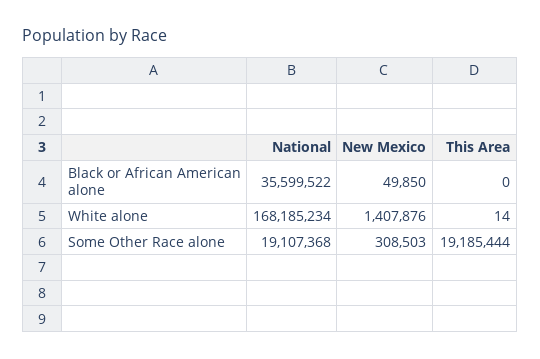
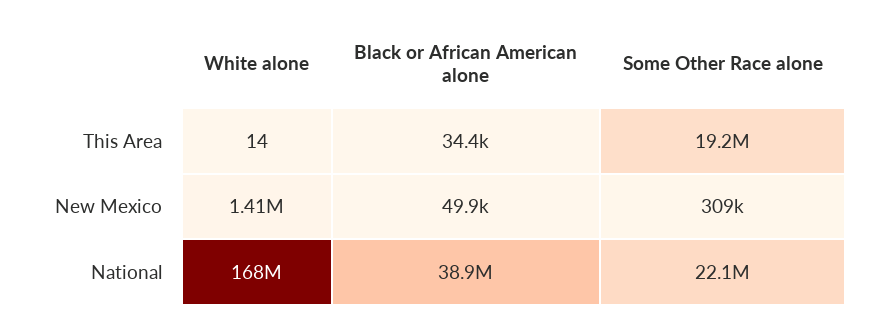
  {
    "National": {
-     "Black or African American alone": 35599522,
+     "Black or African American alone": 38900000,
      "White alone": 168185234,
-     "Some Other Race alone": 19107368
+     "Some Other Race alone": 22100000
    },
    "New Mexico": {
      "Black or African American alone": 49850,
      "White alone": 1407876,
      "Some Other Race alone": 308503
    },
    "This Area": {
-     "Black or African American alone": 0,
+     "Black or African American alone": 34400,
      "White alone": 14,
      "Some Other Race alone": 19185444
    }
  }

